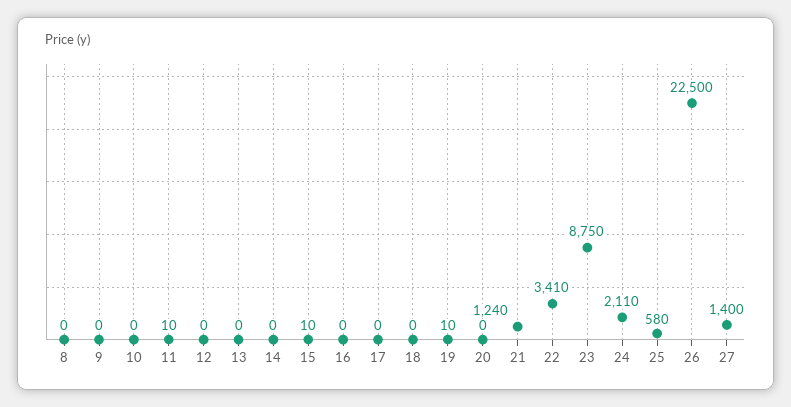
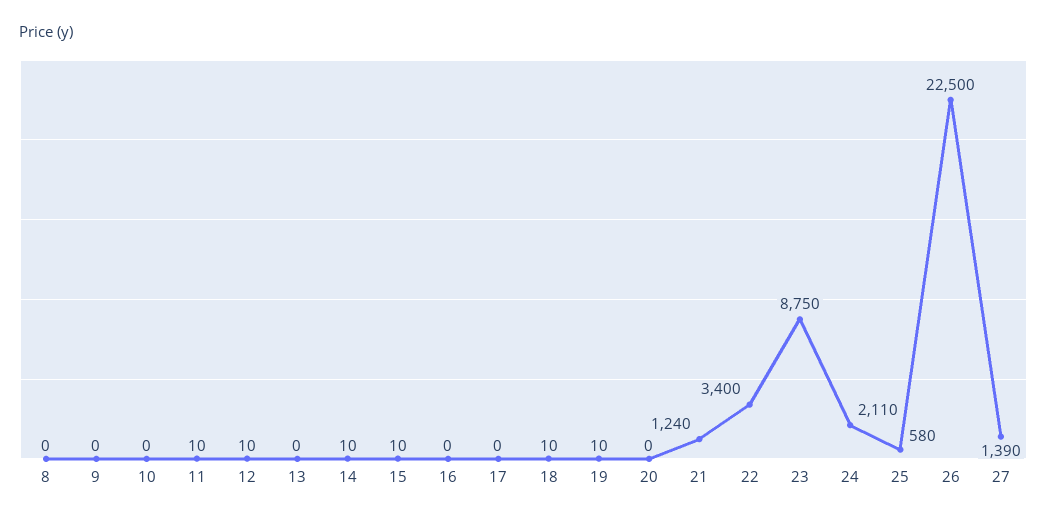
  {
    "8": 0,
    "9": 0,
    "10": 0,
    "11": 10,
-   "12": 0,
+   "12": 10,
    "13": 0,
-   "14": 0,
+   "14": 10,
    "15": 10,
    "16": 0,
    "17": 0,
-   "18": 0,
+   "18": 10,
    "19": 10,
    "20": 0,
    "21": 1240,
-   "22": 3410,
+   "22": 3400,
    "23": 8750,
    "24": 2110,
    "25": 580,
    "26": 22500,
-   "27": 1400
+   "27": 1390
  }

